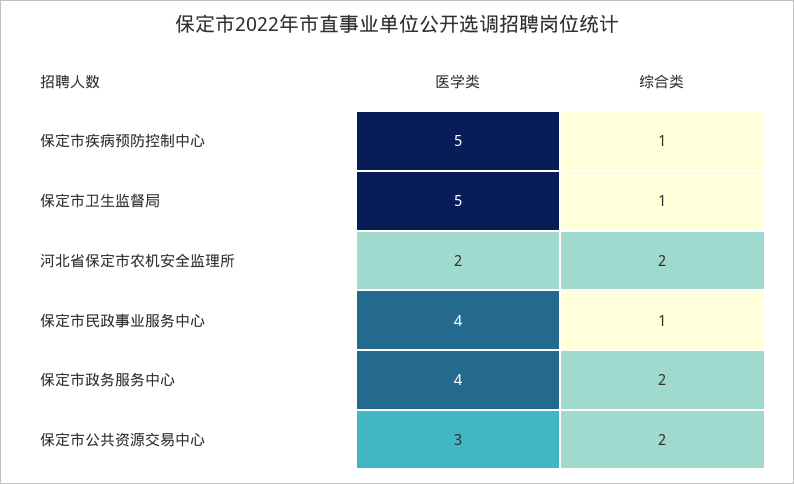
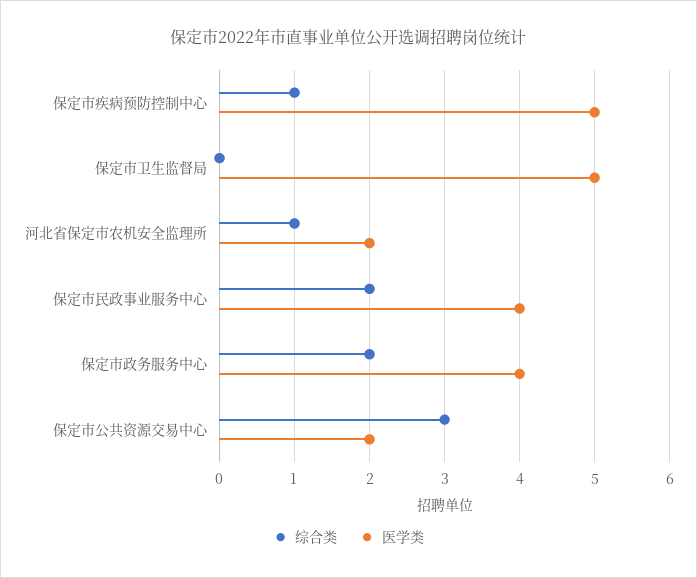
  {
    "医学类": {
      "保定市疾病预防控制中心": 5,
      "保定市卫生监督局": 5,
      "河北省保定市农机安全监理所": 2,
      "保定市民政事业服务中心": 4,
      "保定市政务服务中心": 4,
-     "保定市公共资源交易中心": 3
+     "保定市公共资源交易中心": 2
    },
    "综合类": {
      "保定市疾病预防控制中心": 1,
-     "保定市卫生监督局": 1,
+     "保定市卫生监督局": 0,
-     "河北省保定市农机安全监理所": 2,
+     "河北省保定市农机安全监理所": 1,
-     "保定市民政事业服务中心": 1,
+     "保定市民政事业服务中心": 2,
      "保定市政务服务中心": 2,
-     "保定市公共资源交易中心": 2
+     "保定市公共资源交易中心": 3
    }
  }

